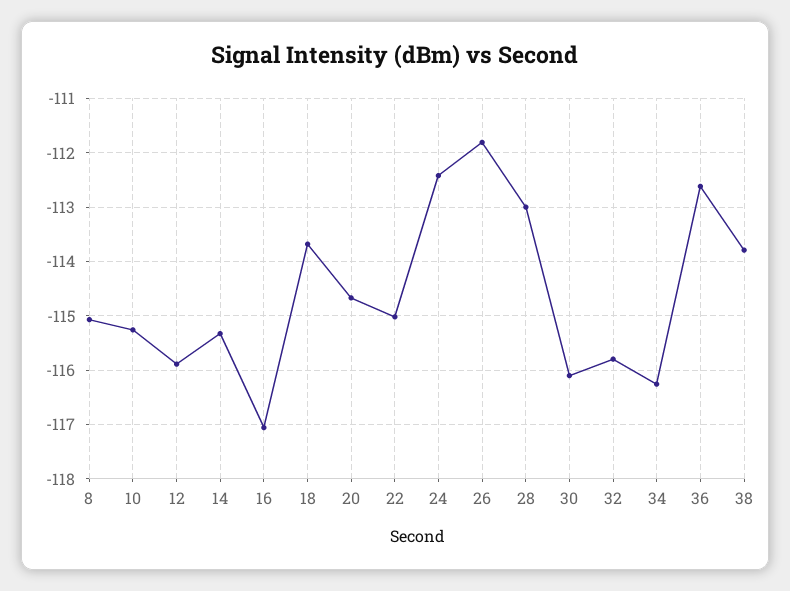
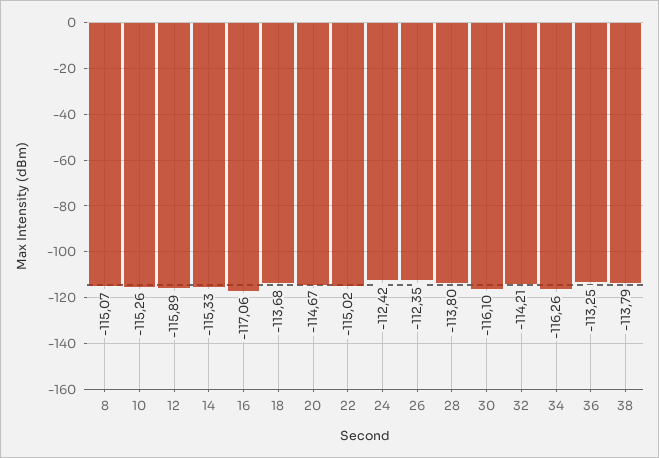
  {
    "8": -115.07,
    "10": -115.26,
    "12": -115.89,
    "14": -115.33,
    "16": -117.06,
    "18": -113.68,
    "20": -114.67,
    "22": -115.02,
    "24": -112.42,
-   "26": -111.8,
+   "26": -112.35,
-   "28": -113,
+   "28": -113.8,
    "30": -116.1,
-   "32": -115.8,
+   "32": -114.21,
    "34": -116.26,
-   "36": -112.6,
+   "36": -113.25,
    "38": -113.79
  }

